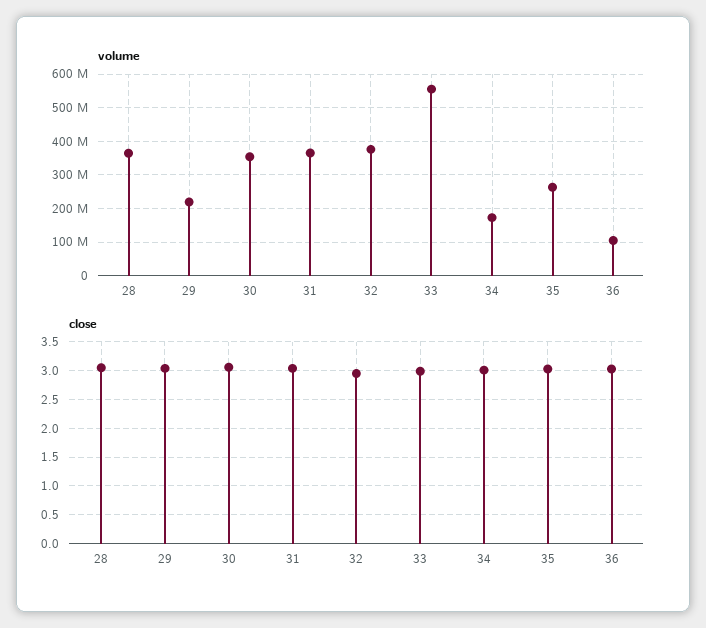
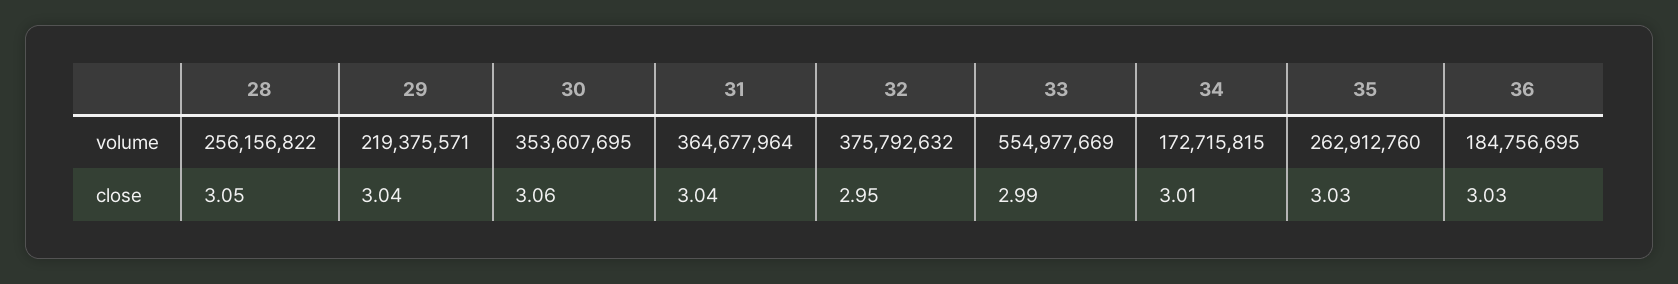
  {
    "volume": {
-     "28": 360000000,
+     "28": 256156822,
      "29": 219375571,
      "30": 353607695,
      "31": 364677964,
      "32": 375792632,
      "33": 554977669,
      "34": 172715815,
      "35": 262912760,
-     "36": 100000000
+     "36": 184756695
    },
    "close": {
      "28": 3.05,
      "29": 3.04,
      "30": 3.06,
      "31": 3.04,
      "32": 2.95,
      "33": 2.99,
      "34": 3.01,
      "35": 3.03,
      "36": 3.03
    }
  }

